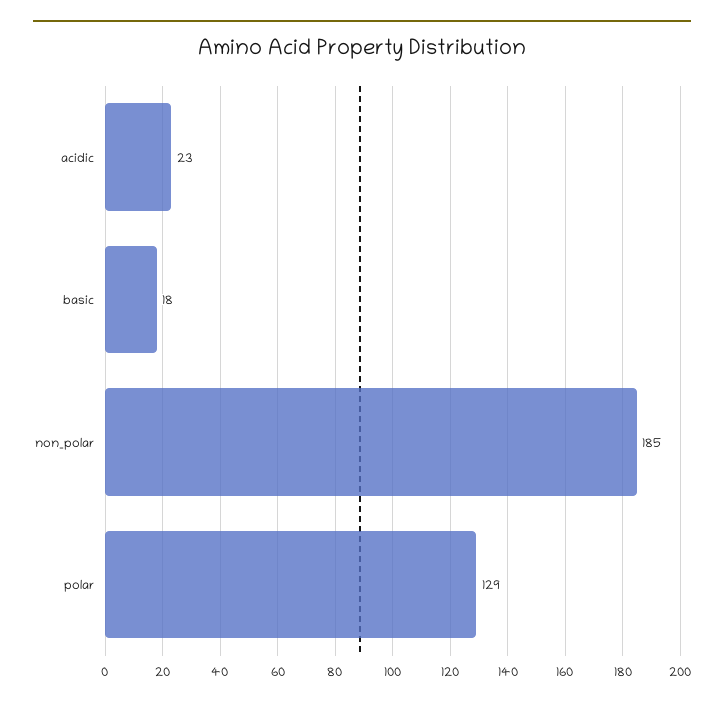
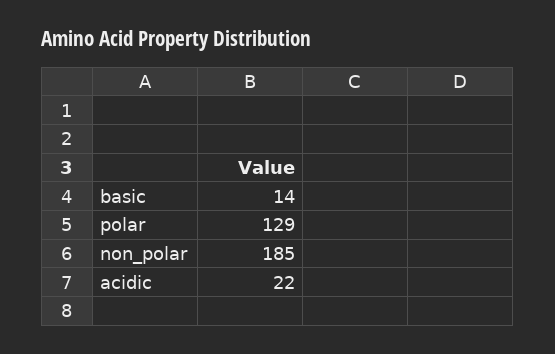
  {
-   "acidic": 23,
+   "acidic": 22,
-   "basic": 18,
+   "basic": 14,
    "non_polar": 185,
    "polar": 129
  }

